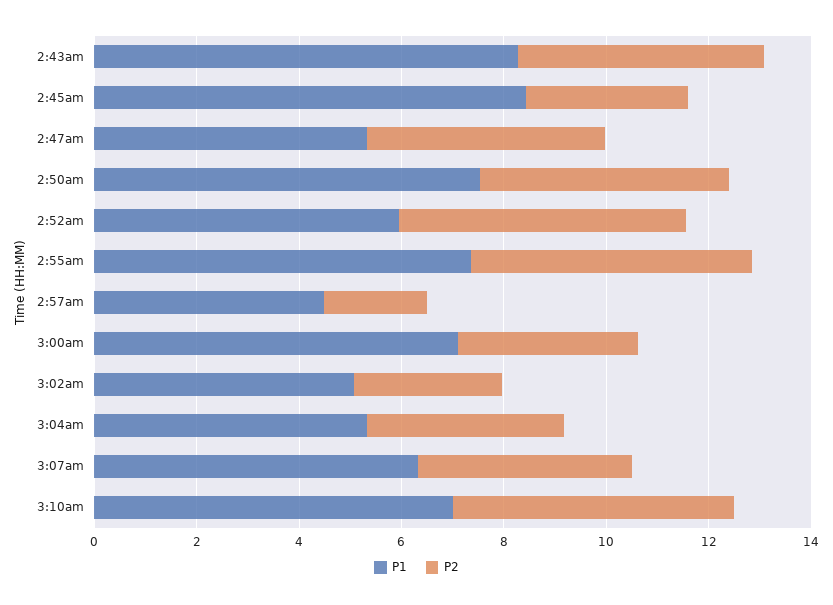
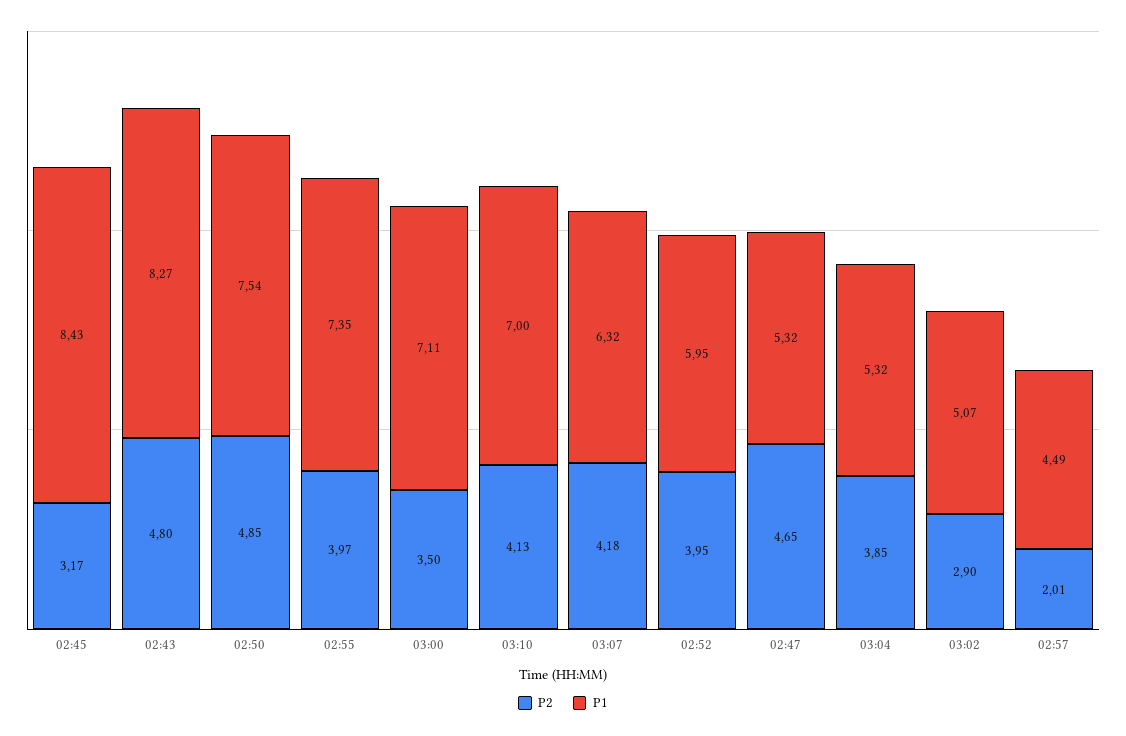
  {
    "P1": {
      "2:43am": 8.27,
      "2:45am": 8.43,
      "2:47am": 5.32,
      "2:50am": 7.54,
      "2:52am": 5.95,
      "2:55am": 7.35,
      "2:57am": 4.49,
      "3:00am": 7.11,
      "3:02am": 5.07,
      "3:04am": 5.32,
      "3:07am": 6.32,
      "3:10am": 7
    },
    "P2": {
      "2:43am": 4.8,
      "2:45am": 3.17,
      "2:47am": 4.65,
      "2:50am": 4.85,
-     "2:52am": 5.5,
+     "2:52am": 3.95,
-     "2:55am": 5.5,
+     "2:55am": 3.97,
      "2:57am": 2.01,
      "3:00am": 3.5,
      "3:02am": 2.9,
      "3:04am": 3.85,
      "3:07am": 4.18,
-     "3:10am": 5.5
+     "3:10am": 4.13
    }
  }

